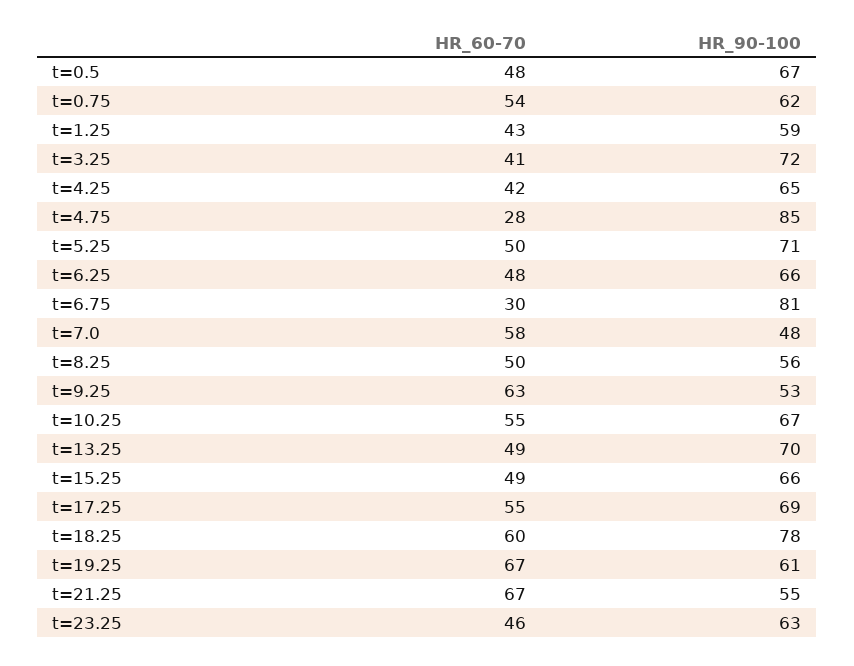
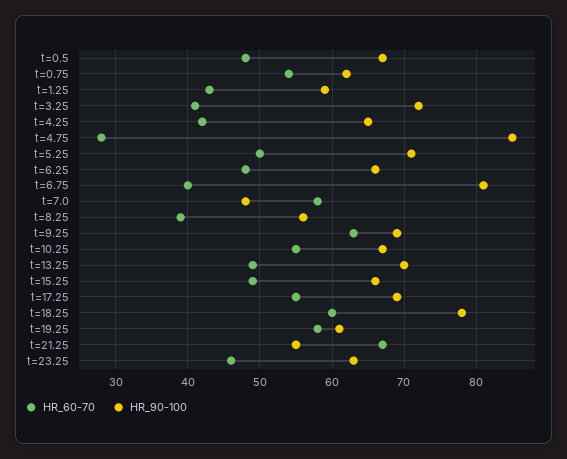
  {
    "HR_60-70": {
      "t=0.5": 48,
      "t=0.75": 54,
      "t=1.25": 43,
      "t=3.25": 41,
      "t=4.25": 42,
      "t=4.75": 28,
      "t=5.25": 50,
      "t=6.25": 48,
-     "t=6.75": 30,
+     "t=6.75": 40,
      "t=7.0": 58,
-     "t=8.25": 50,
+     "t=8.25": 39,
      "t=9.25": 63,
      "t=10.25": 55,
      "t=13.25": 49,
      "t=15.25": 49,
      "t=17.25": 55,
      "t=18.25": 60,
-     "t=19.25": 67,
+     "t=19.25": 58,
      "t=21.25": 67,
      "t=23.25": 46
    },
    "HR_90-100": {
      "t=0.5": 67,
      "t=0.75": 62,
      "t=1.25": 59,
      "t=3.25": 72,
      "t=4.25": 65,
      "t=4.75": 85,
      "t=5.25": 71,
      "t=6.25": 66,
      "t=6.75": 81,
      "t=7.0": 48,
      "t=8.25": 56,
-     "t=9.25": 53,
+     "t=9.25": 69,
      "t=10.25": 67,
      "t=13.25": 70,
      "t=15.25": 66,
      "t=17.25": 69,
      "t=18.25": 78,
      "t=19.25": 61,
      "t=21.25": 55,
      "t=23.25": 63
    }
  }

